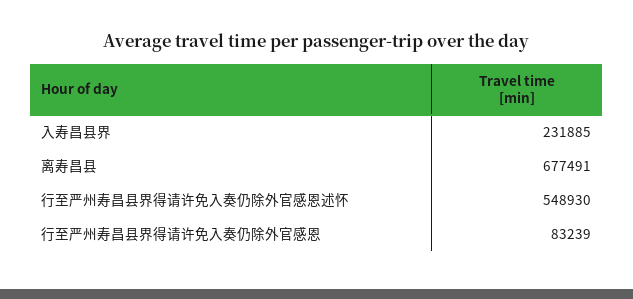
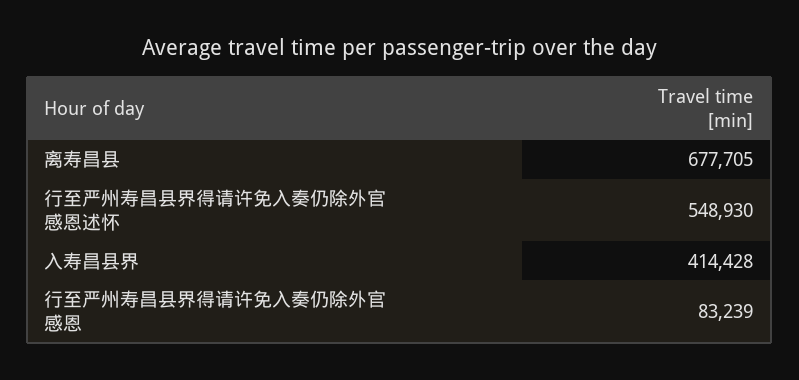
  {
-   "入寿昌县界": 231885,
+   "入寿昌县界": 414428,
-   "离寿昌县": 677491,
+   "离寿昌县": 677705,
    "行至严州寿昌县界得请许免入奏仍除外官感恩述怀": 548930,
    "行至严州寿昌县界得请许免入奏仍除外官感恩": 83239
  }

